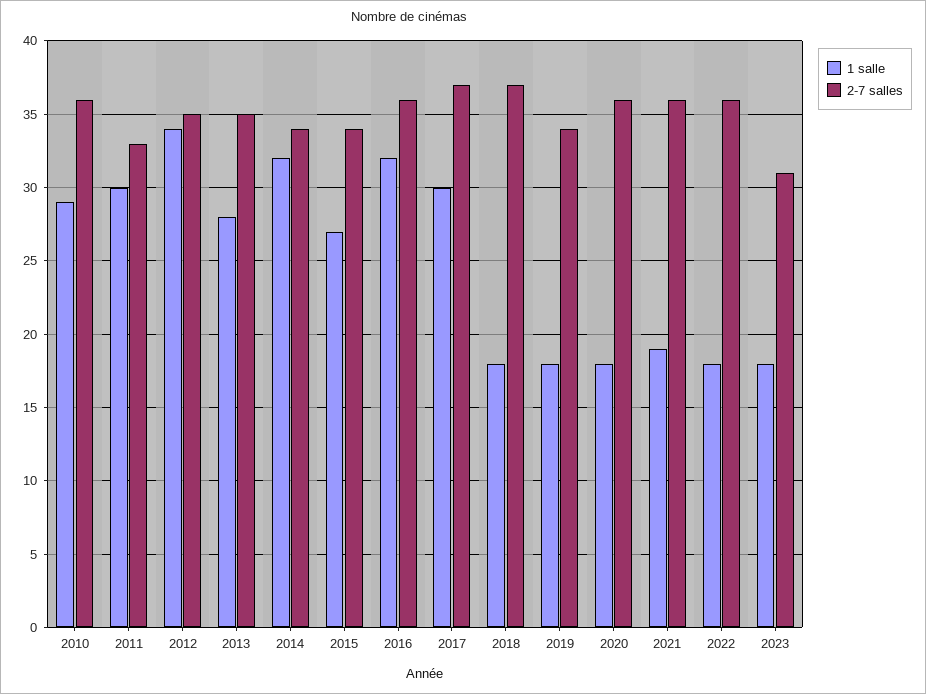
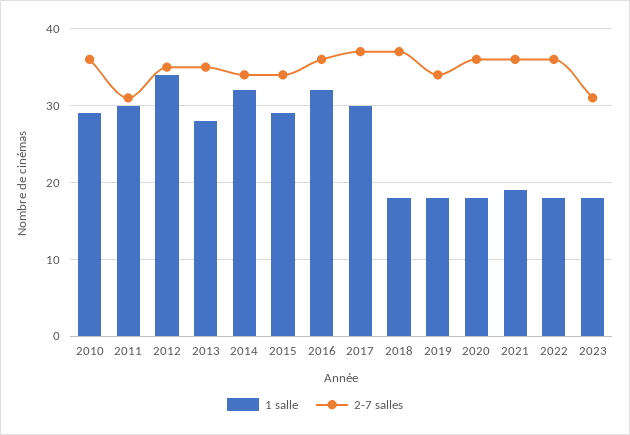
  {
    "1 salle": {
      "2010": 29,
      "2011": 30,
      "2012": 34,
      "2013": 28,
      "2014": 32,
-     "2015": 27,
+     "2015": 29,
      "2016": 32,
      "2017": 30,
      "2018": 18,
      "2019": 18,
      "2020": 18,
      "2021": 19,
      "2022": 18,
      "2023": 18
    },
    "2-7 salles": {
      "2010": 36,
-     "2011": 33,
+     "2011": 31,
      "2012": 35,
      "2013": 35,
      "2014": 34,
      "2015": 34,
      "2016": 36,
      "2017": 37,
      "2018": 37,
      "2019": 34,
      "2020": 36,
      "2021": 36,
      "2022": 36,
      "2023": 31
    }
  }

